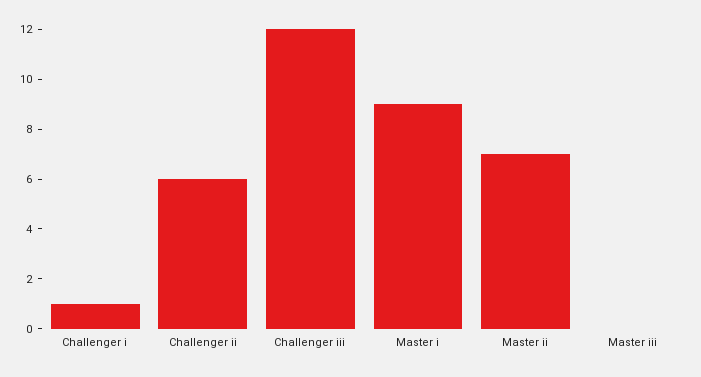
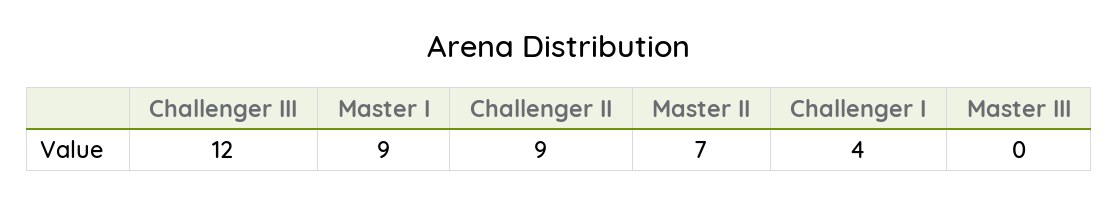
  {
-   "Challenger i": 1,
+   "Challenger i": 4,
-   "Challenger ii": 6,
+   "Challenger ii": 9,
    "Challenger iii": 12,
    "Master i": 9,
    "Master ii": 7,
    "Master iii": 0
  }

